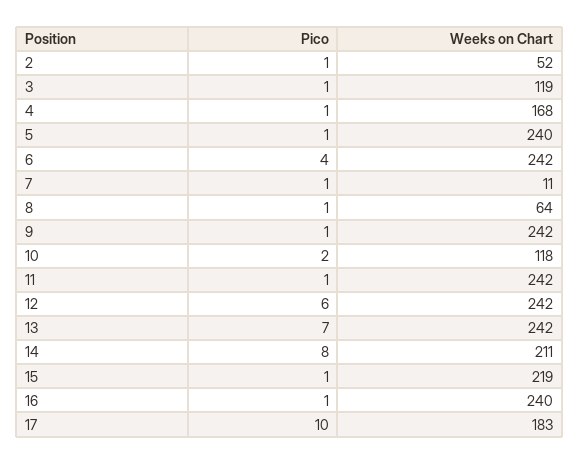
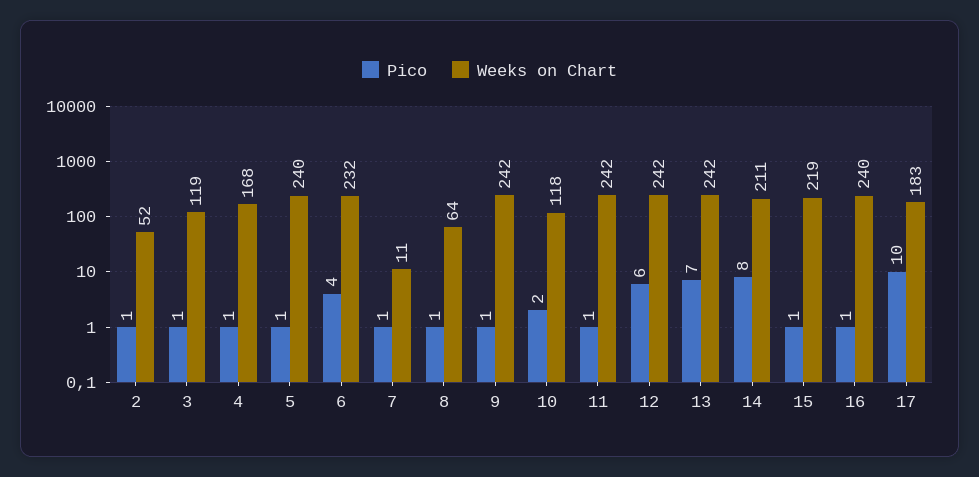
  {
    "Pico": {
      "2": 1,
      "3": 1,
      "4": 1,
      "5": 1,
      "6": 4,
      "7": 1,
      "8": 1,
      "9": 1,
      "10": 2,
      "11": 1,
      "12": 6,
      "13": 7,
      "14": 8,
      "15": 1,
      "16": 1,
      "17": 10
    },
    "Weeks on Chart": {
      "2": 52,
      "3": 119,
      "4": 168,
      "5": 240,
-     "6": 242,
+     "6": 232,
      "7": 11,
      "8": 64,
      "9": 242,
      "10": 118,
      "11": 242,
      "12": 242,
      "13": 242,
      "14": 211,
      "15": 219,
      "16": 240,
      "17": 183
    }
  }

